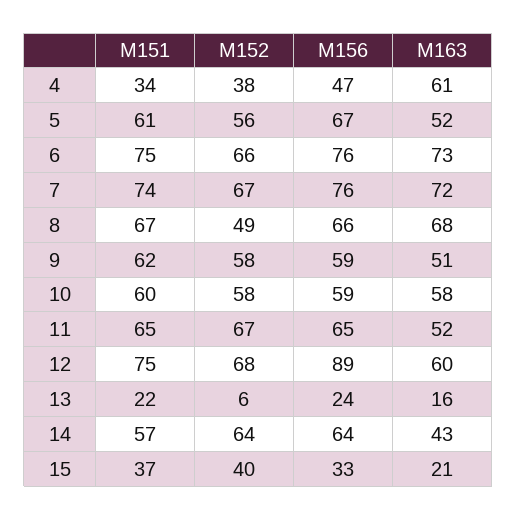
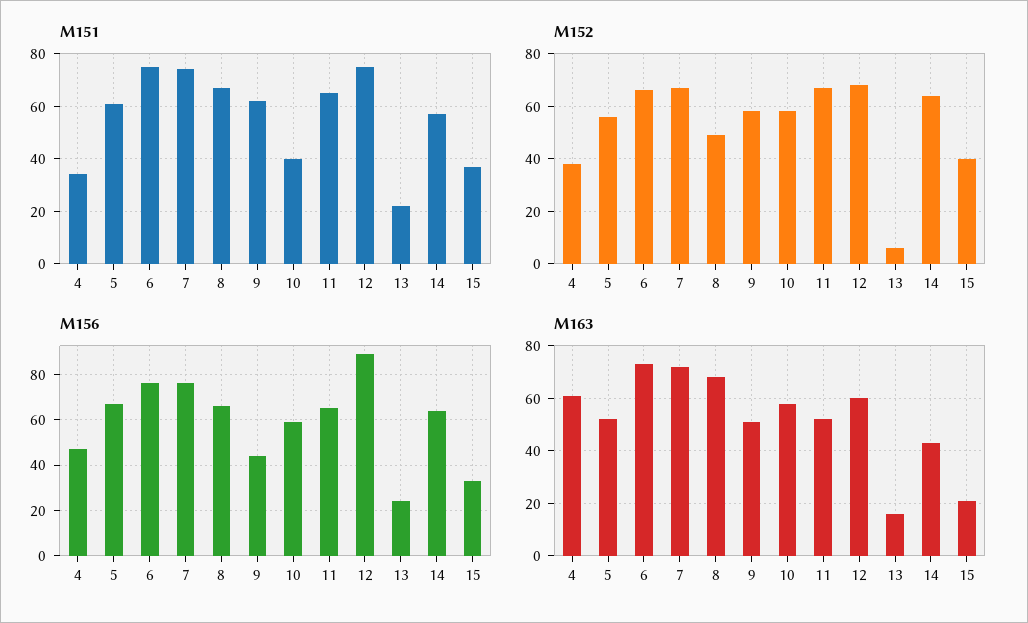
  {
    "M151": {
      "4": 34,
      "5": 61,
      "6": 75,
      "7": 74,
      "8": 67,
      "9": 62,
-     "10": 60,
+     "10": 40,
      "11": 65,
      "12": 75,
      "13": 22,
      "14": 57,
      "15": 37
    },
    "M152": {
      "4": 38,
      "5": 56,
      "6": 66,
      "7": 67,
      "8": 49,
      "9": 58,
      "10": 58,
      "11": 67,
      "12": 68,
      "13": 6,
      "14": 64,
      "15": 40
    },
    "M156": {
      "4": 47,
      "5": 67,
      "6": 76,
      "7": 76,
      "8": 66,
-     "9": 59,
+     "9": 45,
      "10": 59,
      "11": 65,
      "12": 89,
      "13": 24,
      "14": 64,
      "15": 33
    },
    "M163": {
      "4": 61,
      "5": 52,
      "6": 73,
      "7": 72,
      "8": 68,
      "9": 51,
      "10": 58,
      "11": 52,
      "12": 60,
      "13": 16,
      "14": 43,
      "15": 21
    }
  }

